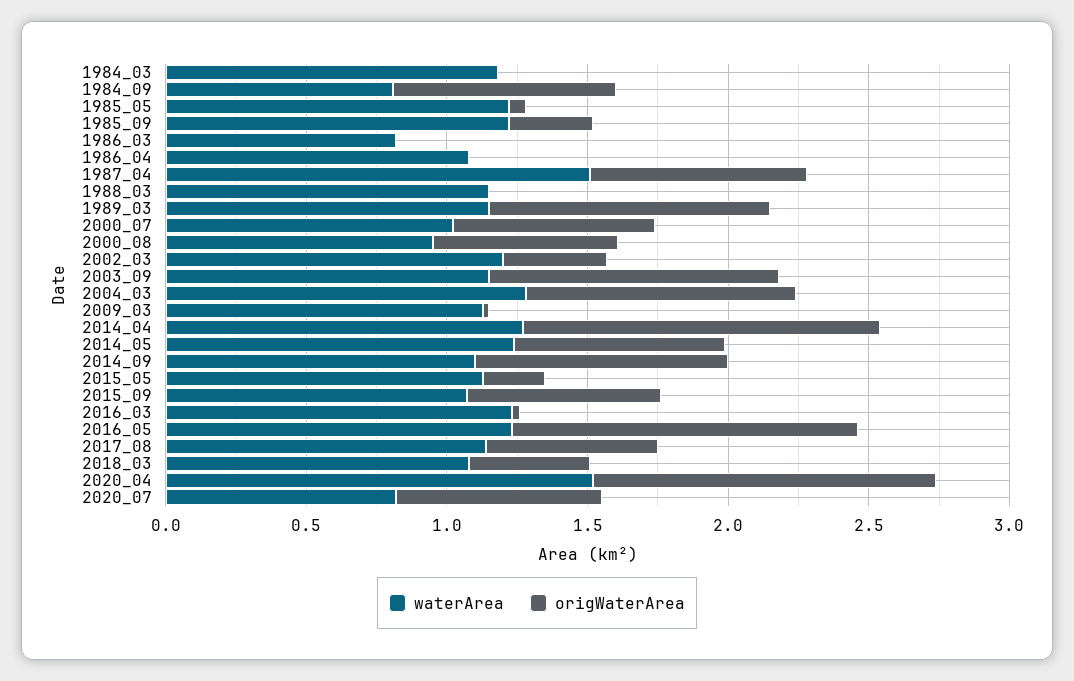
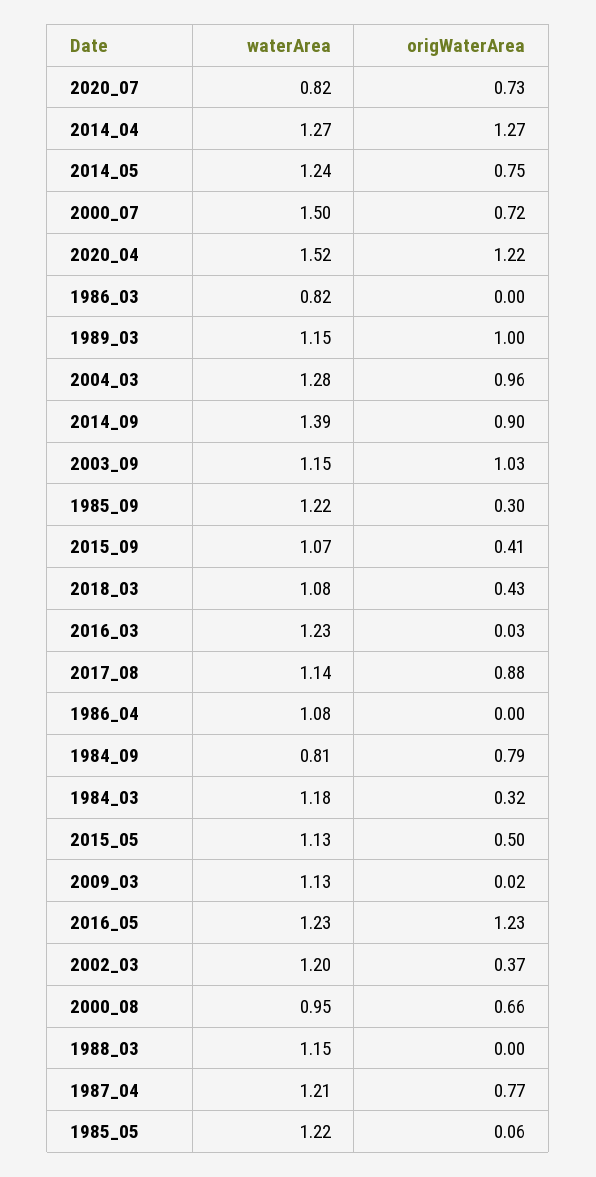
  {
    "waterArea": {
      "1984_03": 1.18,
      "1984_09": 0.81,
      "1985_05": 1.22,
      "1985_09": 1.22,
      "1986_03": 0.82,
      "1986_04": 1.08,
-     "1987_04": 1.5,
+     "1987_04": 1.21,
      "1988_03": 1.15,
      "1989_03": 1.15,
-     "2000_07": 1,
+     "2000_07": 1.5,
      "2000_08": 0.95,
      "2002_03": 1.2,
      "2003_09": 1.15,
      "2004_03": 1.28,
      "2009_03": 1.13,
      "2014_04": 1.27,
      "2014_05": 1.24,
-     "2014_09": 1.1,
+     "2014_09": 1.39,
      "2015_05": 1.13,
      "2015_09": 1.07,
      "2016_03": 1.23,
      "2016_05": 1.23,
      "2017_08": 1.14,
      "2018_03": 1.08,
      "2020_04": 1.52,
      "2020_07": 0.82
    },
    "origWaterArea": {
-     "1984_03": 0,
+     "1984_03": 0.32,
      "1984_09": 0.79,
      "1985_05": 0.06,
      "1985_09": 0.3,
      "1986_03": 0,
      "1986_04": 0,
      "1987_04": 0.77,
      "1988_03": 0,
      "1989_03": 1,
      "2000_07": 0.72,
      "2000_08": 0.66,
      "2002_03": 0.37,
      "2003_09": 1.03,
      "2004_03": 0.96,
      "2009_03": 0.02,
      "2014_04": 1.27,
      "2014_05": 0.75,
      "2014_09": 0.9,
-     "2015_05": 0.2,
+     "2015_05": 0.5,
-     "2015_09": 0.7,
+     "2015_09": 0.41,
      "2016_03": 0.03,
      "2016_05": 1.23,
-     "2017_08": 0.6,
+     "2017_08": 0.88,
      "2018_03": 0.43,
      "2020_04": 1.22,
      "2020_07": 0.73
    }
  }

